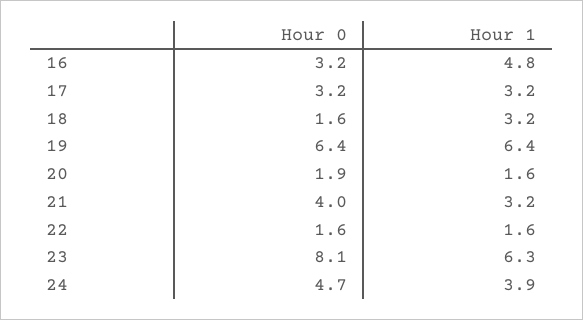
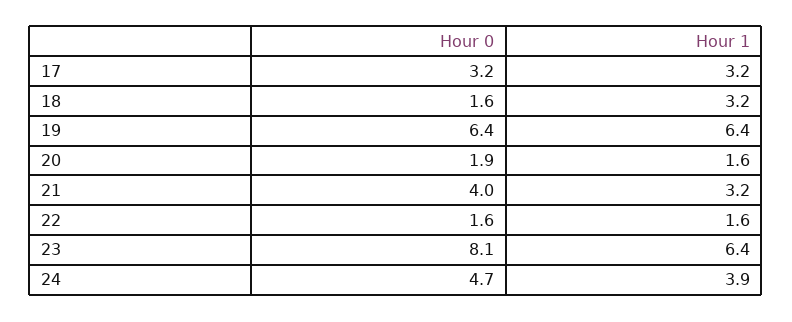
  {
    "Hour 0": {
-     "16": 3.2,
      "17": 3.2,
      "18": 1.6,
      "19": 6.4,
      "20": 1.9,
      "21": 4,
      "22": 1.6,
      "23": 8.1,
      "24": 4.7
    },
    "Hour 1": {
-     "16": 4.8,
      "17": 3.2,
      "18": 3.2,
      "19": 6.4,
      "20": 1.6,
      "21": 3.2,
      "22": 1.6,
-     "23": 6.3,
+     "23": 6.4,
      "24": 3.9
    }
  }

